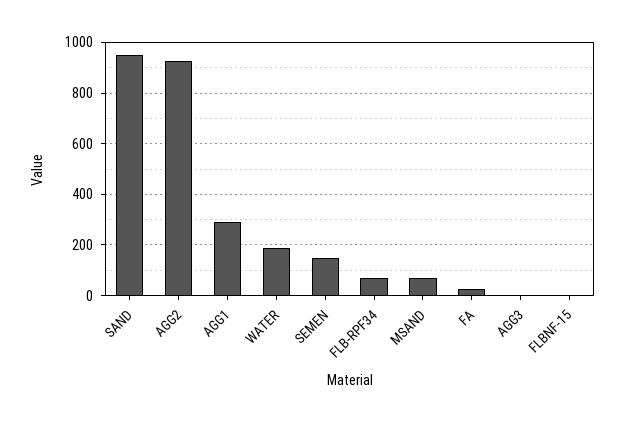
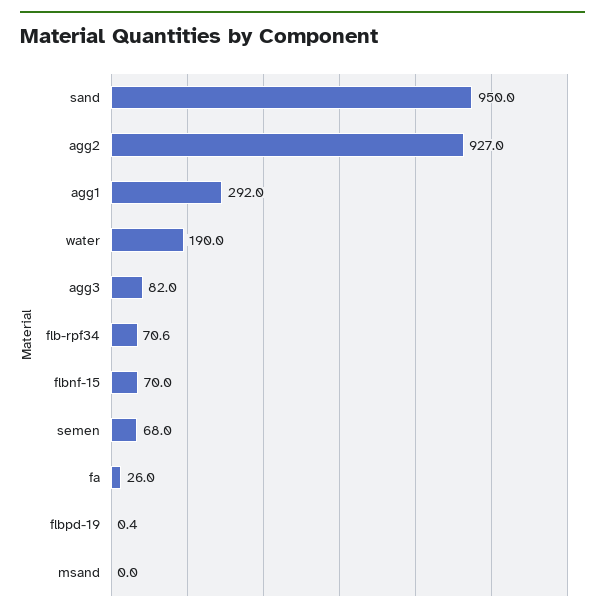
  {
    "SAND": 950,
    "AGG2": 927,
    "AGG1": 292,
    "WATER": 190,
-   "SEMEN": 150,
+   "SEMEN": 68,
    "FLB-RPF34": 70.6,
-   "MSAND": 75,
+   "MSAND": 0,
    "FA": 26,
-   "AGG3": 0,
+   "AGG3": 82,
-   "FLBNF-15": 0
+   "FLBNF-15": 70,
+   "flbpd-19": 0.4
  }

